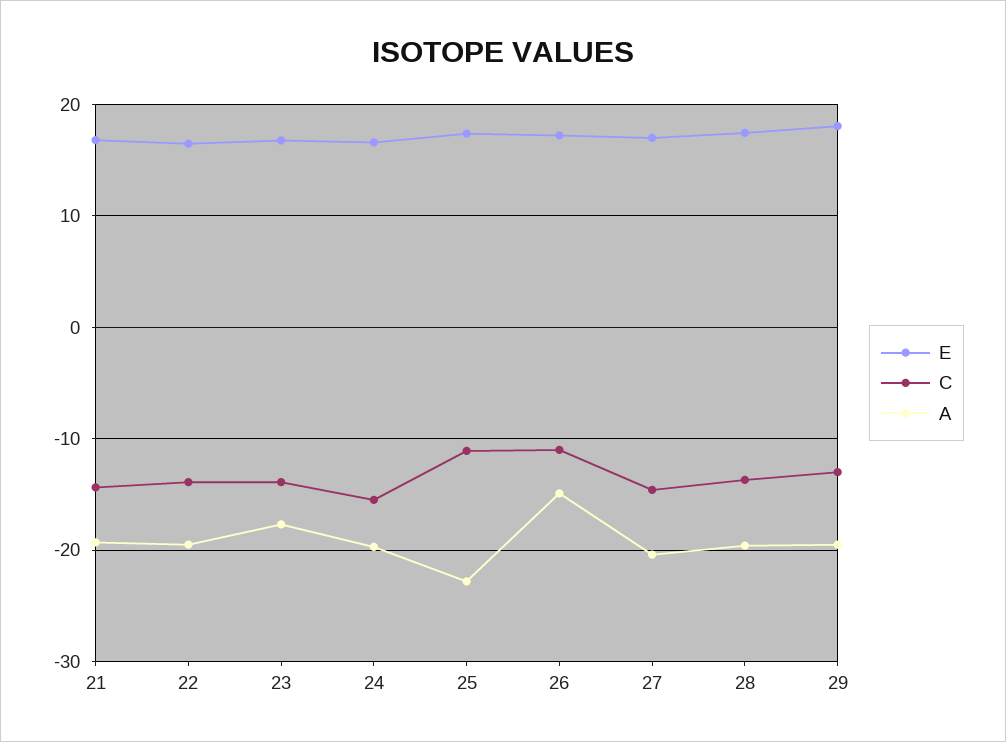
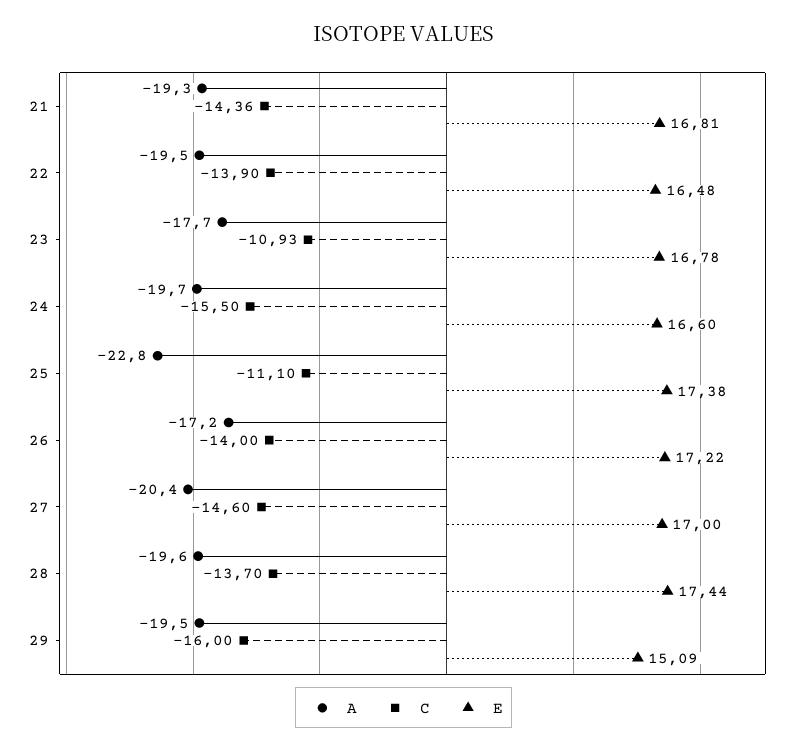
  {
    "E": {
      "21": 16.81,
      "22": 16.48,
      "23": 16.78,
      "24": 16.6,
      "25": 17.38,
      "26": 17.22,
      "27": 17,
      "28": 17.44,
-     "29": 18
+     "29": 15.09
    },
    "C": {
      "21": -14.36,
      "22": -13.9,
-     "23": -14,
+     "23": -10.93,
      "24": -15.5,
      "25": -11.1,
-     "26": -11,
+     "26": -14,
      "27": -14.6,
      "28": -13.7,
-     "29": -13
+     "29": -16
    },
    "A": {
      "21": -19.3,
      "22": -19.5,
      "23": -17.7,
      "24": -19.7,
      "25": -22.8,
-     "26": -15,
+     "26": -17.2,
      "27": -20.4,
      "28": -19.6,
      "29": -19.5
    }
  }

